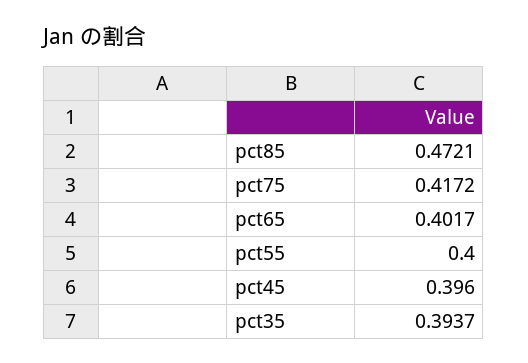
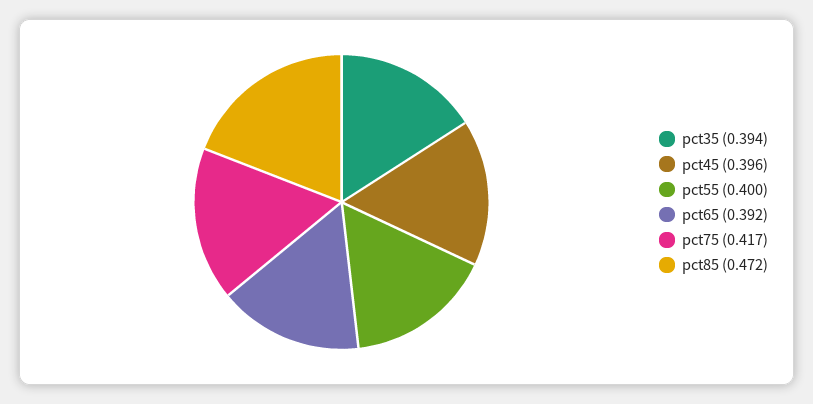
  {
    "pct85": 0.4721,
    "pct75": 0.4172,
-   "pct65": 0.4017,
+   "pct65": 0.392,
    "pct55": 0.4,
    "pct45": 0.396,
    "pct35": 0.3937
  }

